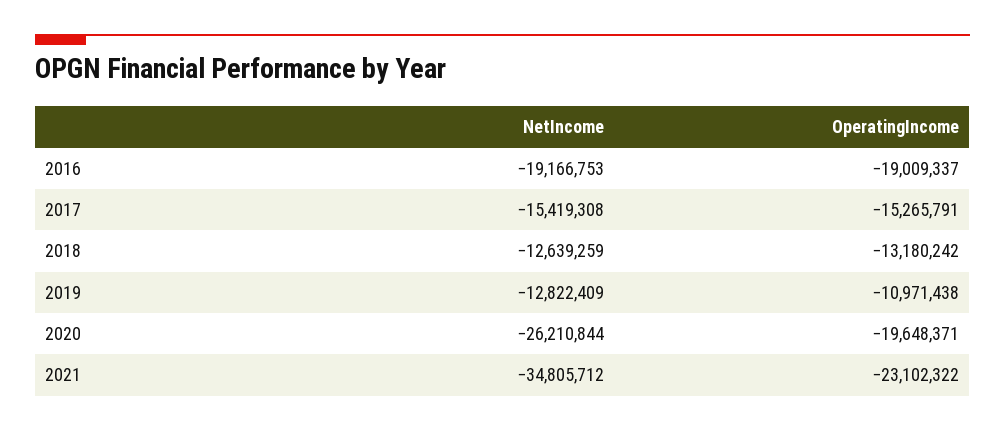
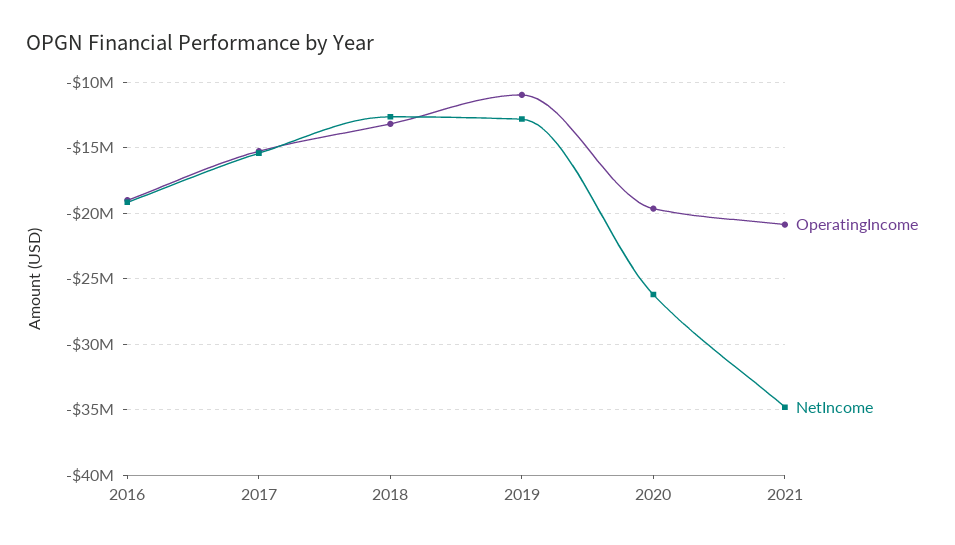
  {
    "NetIncome": {
      "2016": -19166753,
      "2017": -15419308,
      "2018": -12639259,
      "2019": -12822409,
      "2020": -26210844,
      "2021": -34805712
    },
    "OperatingIncome": {
      "2016": -19009337,
      "2017": -15265791,
      "2018": -13180242,
      "2019": -10971438,
      "2020": -19648371,
-     "2021": -23102322
+     "2021": -21000000
    }
  }

